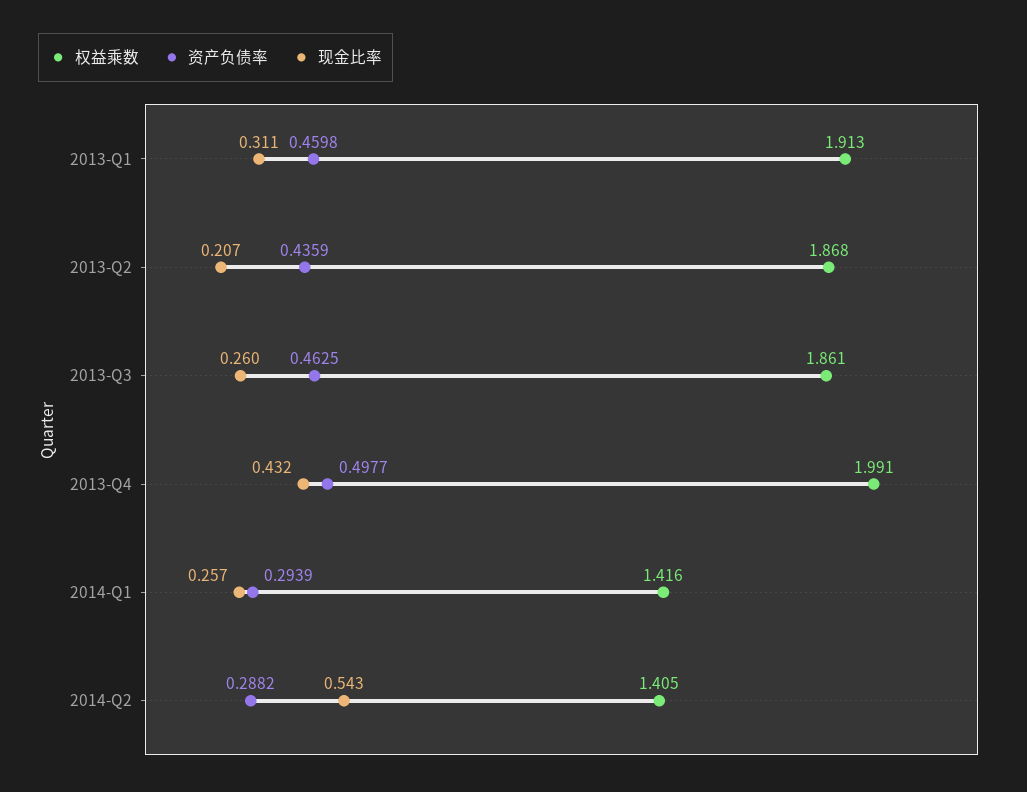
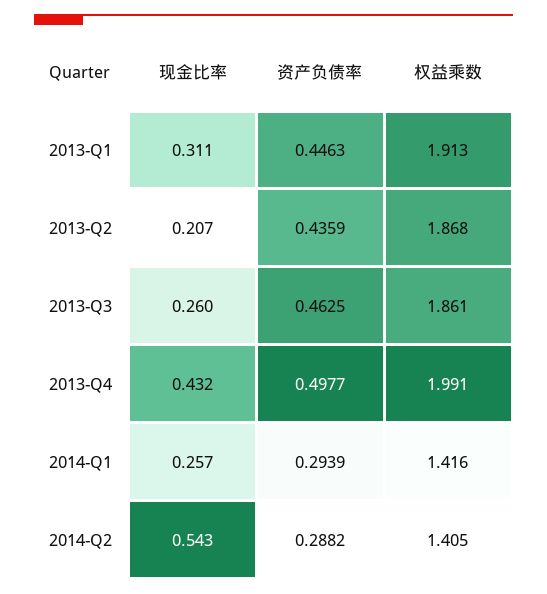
  {
    "权益乘数": {
      "2013-Q1": 1.913,
      "2013-Q2": 1.868,
      "2013-Q3": 1.861,
      "2013-Q4": 1.991,
      "2014-Q1": 1.416,
      "2014-Q2": 1.405
    },
    "资产负债率": {
-     "2013-Q1": 0.4598,
+     "2013-Q1": 0.4463,
      "2013-Q2": 0.4359,
      "2013-Q3": 0.4625,
      "2013-Q4": 0.4977,
      "2014-Q1": 0.2939,
      "2014-Q2": 0.2882
    },
    "现金比率": {
      "2013-Q1": 0.311,
      "2013-Q2": 0.207,
      "2013-Q3": 0.26,
      "2013-Q4": 0.432,
      "2014-Q1": 0.257,
      "2014-Q2": 0.543
    }
  }

